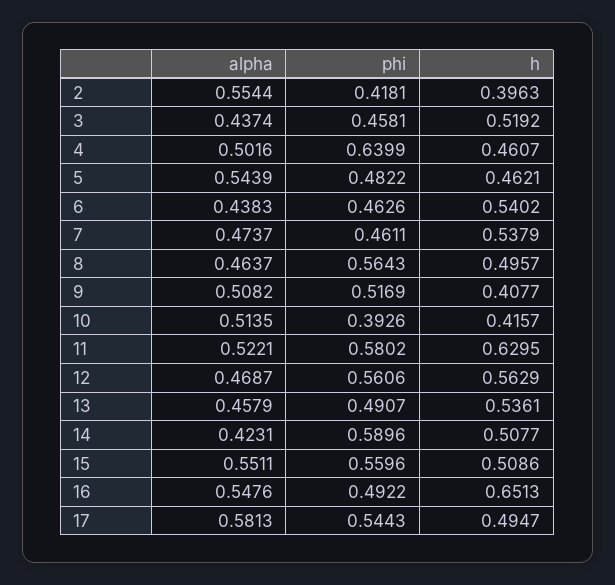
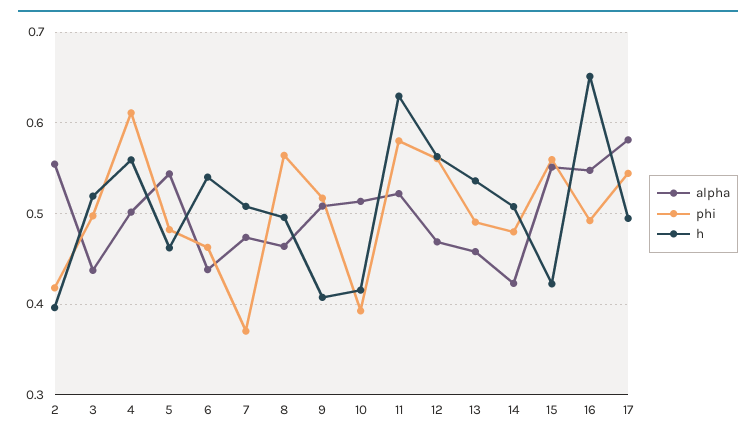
  {
    "alpha": {
      "2": 0.5544,
      "3": 0.4374,
      "4": 0.5016,
      "5": 0.5439,
      "6": 0.4383,
      "7": 0.4737,
      "8": 0.4637,
      "9": 0.5082,
      "10": 0.5135,
      "11": 0.5221,
      "12": 0.4687,
      "13": 0.4579,
      "14": 0.4231,
      "15": 0.5511,
      "16": 0.5476,
      "17": 0.5813
    },
    "phi": {
      "2": 0.4181,
-     "3": 0.4581,
+     "3": 0.5,
-     "4": 0.6399,
+     "4": 0.61,
      "5": 0.4822,
      "6": 0.4626,
-     "7": 0.4611,
+     "7": 0.37,
      "8": 0.5643,
      "9": 0.5169,
      "10": 0.3926,
      "11": 0.5802,
      "12": 0.5606,
      "13": 0.4907,
-     "14": 0.5896,
+     "14": 0.48,
      "15": 0.5596,
      "16": 0.4922,
      "17": 0.5443
    },
    "h": {
      "2": 0.3963,
      "3": 0.5192,
-     "4": 0.4607,
+     "4": 0.56,
      "5": 0.4621,
      "6": 0.5402,
-     "7": 0.5379,
+     "7": 0.51,
      "8": 0.4957,
      "9": 0.4077,
      "10": 0.4157,
      "11": 0.6295,
      "12": 0.5629,
      "13": 0.5361,
      "14": 0.5077,
-     "15": 0.5086,
+     "15": 0.42,
      "16": 0.6513,
      "17": 0.4947
    }
  }

